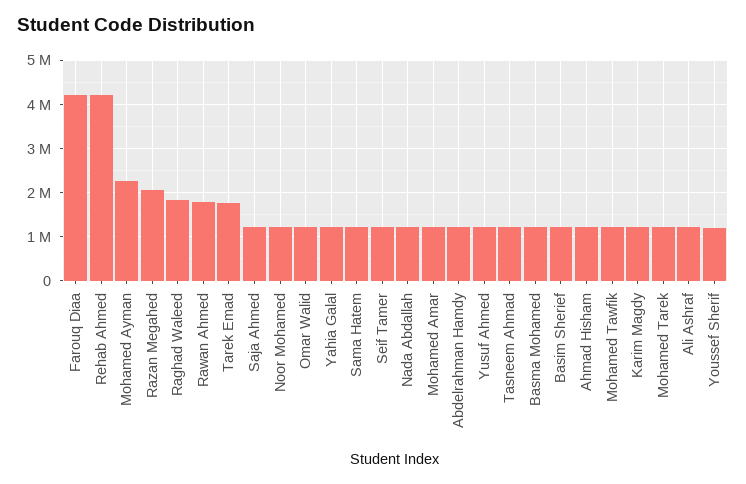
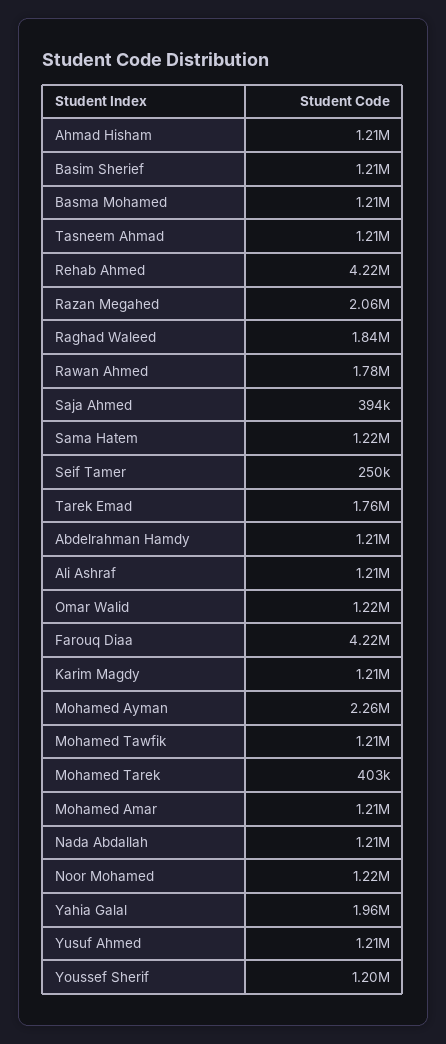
  {
    "Farouq Diaa": 4220000,
    "Rehab Ahmed": 4220000,
    "Mohamed Ayman": 2260000,
    "Razan Megahed": 2060000,
    "Raghad Waleed": 1840000,
    "Rawan Ahmed": 1780000,
    "Tarek Emad": 1760000,
-   "Saja Ahmed": 1200000,
+   "Saja Ahmed": 394000,
    "Noor Mohamed": 1220000,
    "Omar Walid": 1220000,
-   "Yahia Galal": 1200000,
+   "Yahia Galal": 1960000,
    "Sama Hatem": 1220000,
-   "Seif Tamer": 1200000,
+   "Seif Tamer": 250000,
    "Nada Abdallah": 1210000,
    "Mohamed Amar": 1210000,
    "Abdelrahman Hamdy": 1210000,
    "Yusuf Ahmed": 1210000,
    "Tasneem Ahmad": 1210000,
    "Basma Mohamed": 1210000,
    "Basim Sherief": 1210000,
    "Ahmad Hisham": 1210000,
    "Mohamed Tawfik": 1210000,
    "Karim Magdy": 1210000,
-   "Mohamed Tarek": 1200000,
+   "Mohamed Tarek": 403000,
    "Ali Ashraf": 1210000,
    "Youssef Sherif": 1200000
  }

